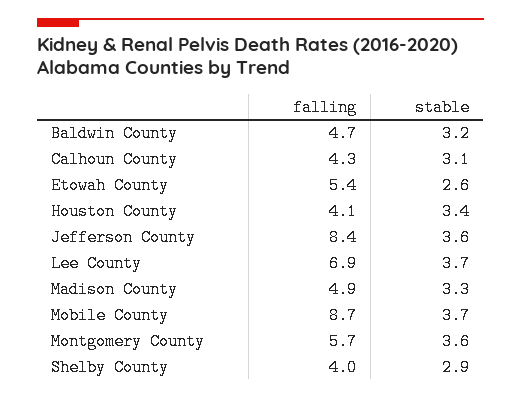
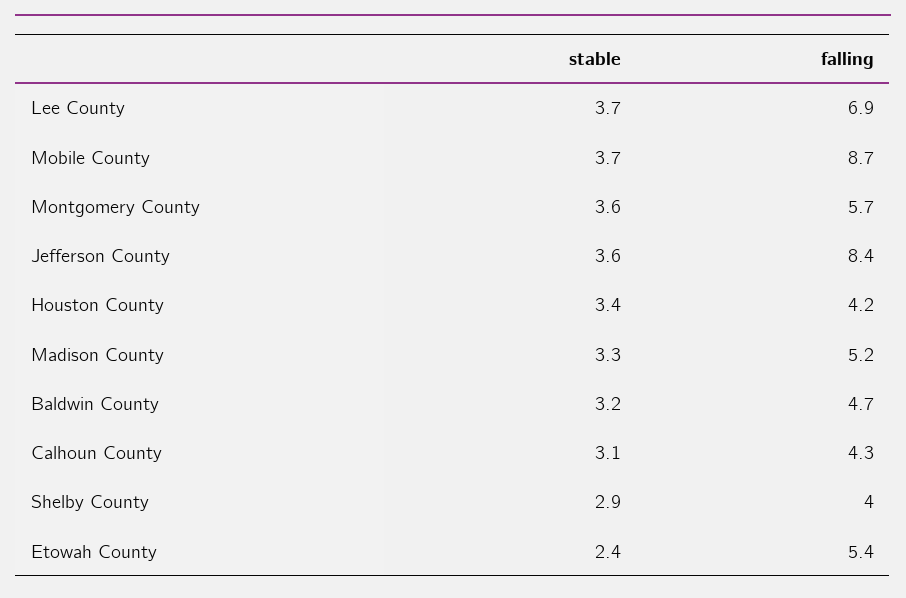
  {
    "falling": {
      "Baldwin County": 4.7,
      "Calhoun County": 4.3,
      "Etowah County": 5.4,
-     "Houston County": 4.1,
+     "Houston County": 4.2,
      "Jefferson County": 8.4,
      "Lee County": 6.9,
-     "Madison County": 4.9,
+     "Madison County": 5.2,
      "Mobile County": 8.7,
      "Montgomery County": 5.7,
      "Shelby County": 4
    },
    "stable": {
      "Baldwin County": 3.2,
      "Calhoun County": 3.1,
-     "Etowah County": 2.6,
+     "Etowah County": 2.4,
      "Houston County": 3.4,
      "Jefferson County": 3.6,
      "Lee County": 3.7,
      "Madison County": 3.3,
      "Mobile County": 3.7,
      "Montgomery County": 3.6,
      "Shelby County": 2.9
    }
  }

